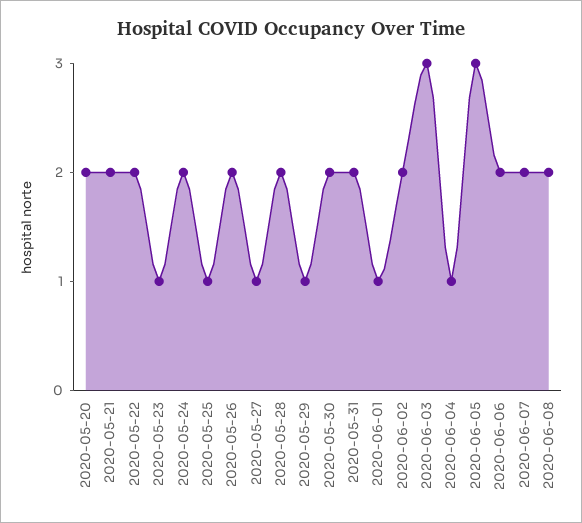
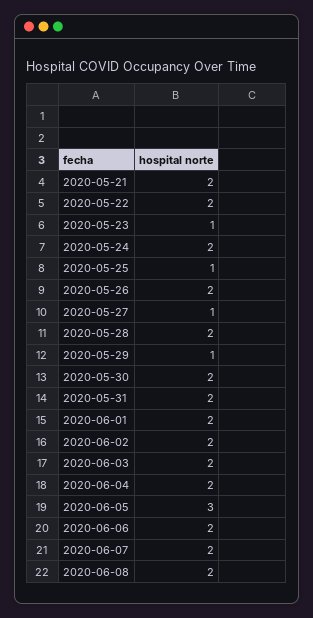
  {
-   "2020-05-20": 2,
    "2020-05-21": 2,
    "2020-05-22": 2,
    "2020-05-23": 1,
    "2020-05-24": 2,
    "2020-05-25": 1,
    "2020-05-26": 2,
    "2020-05-27": 1,
    "2020-05-28": 2,
    "2020-05-29": 1,
    "2020-05-30": 2,
    "2020-05-31": 2,
-   "2020-06-01": 1,
+   "2020-06-01": 2,
    "2020-06-02": 2,
-   "2020-06-03": 3,
+   "2020-06-03": 2,
-   "2020-06-04": 1,
+   "2020-06-04": 2,
    "2020-06-05": 3,
    "2020-06-06": 2,
    "2020-06-07": 2,
    "2020-06-08": 2
  }

